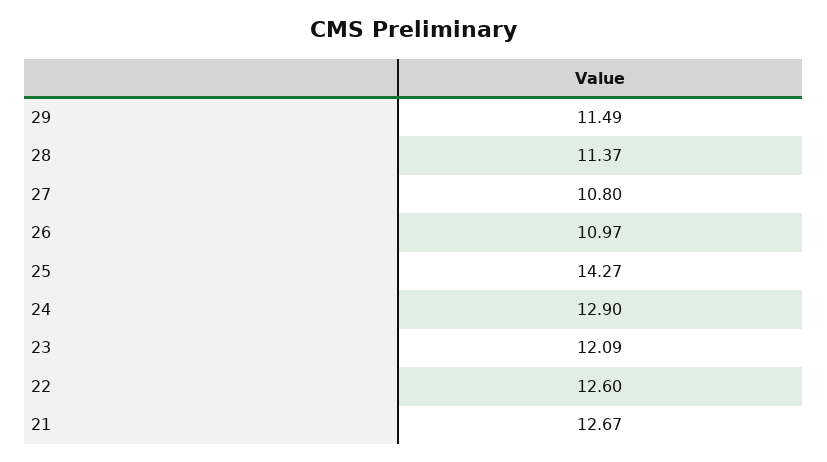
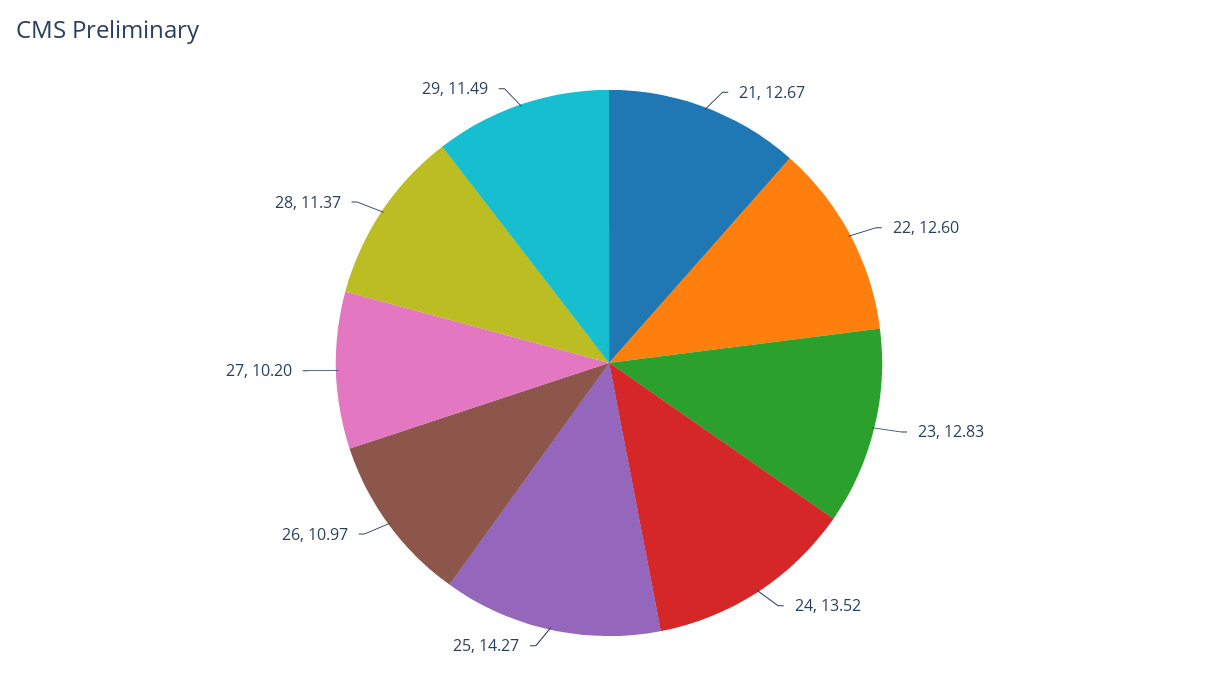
  {
    "29": 11.49,
    "28": 11.37,
-   "27": 10.8,
+   "27": 10.2,
    "26": 10.97,
    "25": 14.27,
-   "24": 12.9,
+   "24": 13.52,
-   "23": 12.09,
+   "23": 12.83,
    "22": 12.6,
    "21": 12.67
  }

